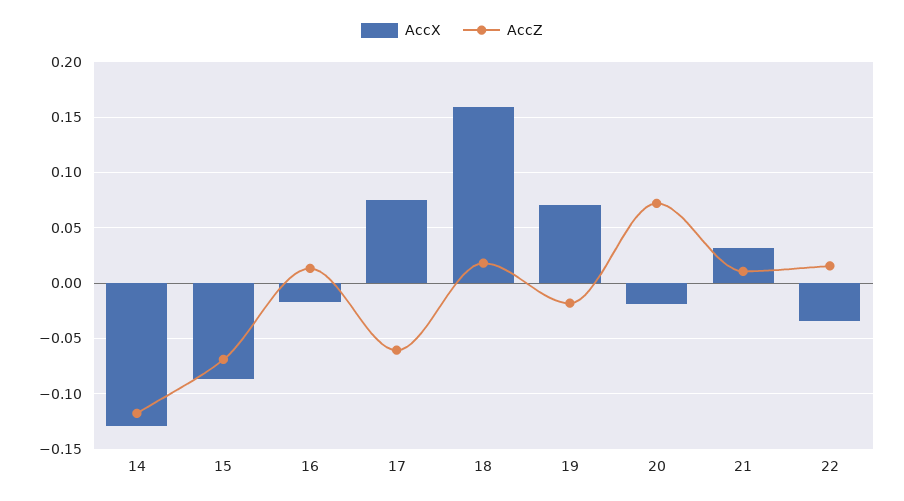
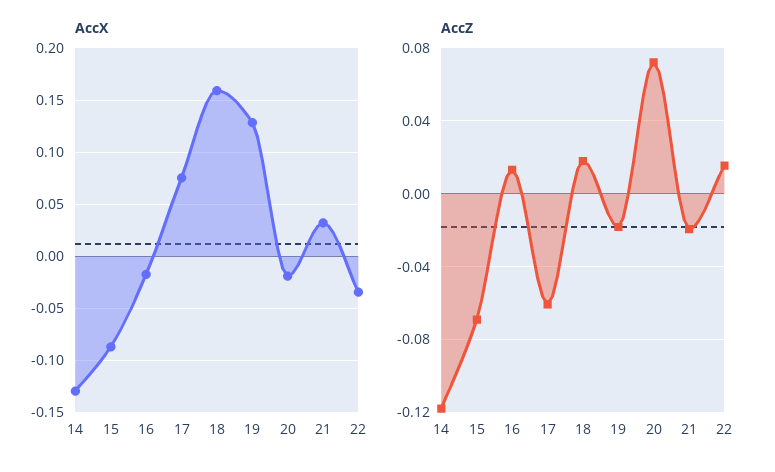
  {
    "AccX": {
      "14": -0.13,
      "15": -0.09,
      "16": -0.02,
      "17": 0.08,
      "18": 0.16,
-     "19": 0.07,
+     "19": 0.13,
      "20": -0.02,
      "21": 0.03,
      "22": -0.03
    },
    "AccZ": {
      "14": -0.12,
      "15": -0.07,
      "16": 0.015,
      "17": -0.06,
      "18": 0.02,
      "19": -0.02,
      "20": 0.07,
-     "21": 0.01,
+     "21": -0.02,
      "22": 0.015
    }
  }

